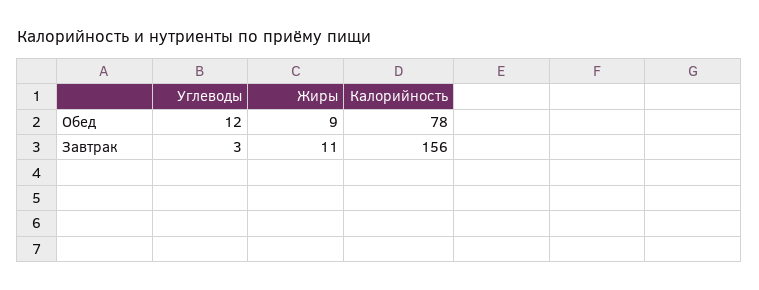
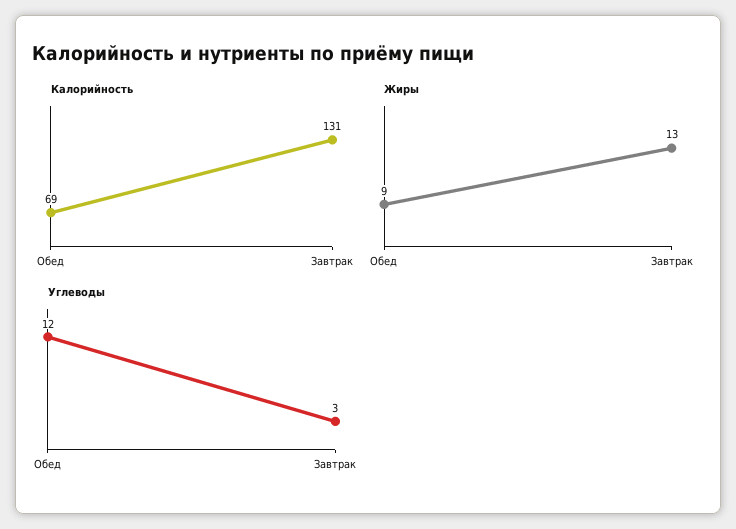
  {
    "Углеводы": {
      "Обед": 12,
      "Завтрак": 3
    },
    "Жиры": {
      "Обед": 9,
-     "Завтрак": 11
+     "Завтрак": 13
    },
    "Калорийность": {
-     "Обед": 78,
+     "Обед": 69,
-     "Завтрак": 156
+     "Завтрак": 131
    }
  }

